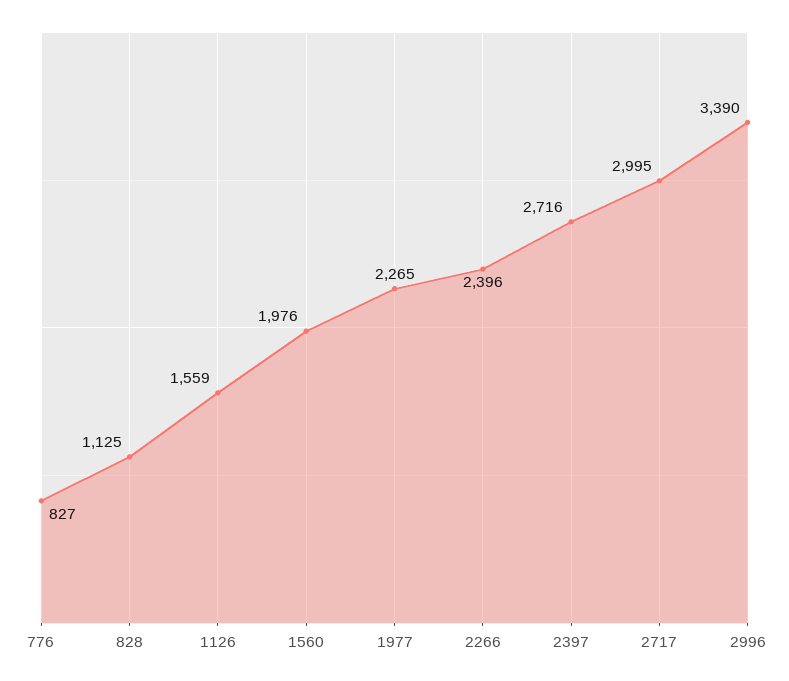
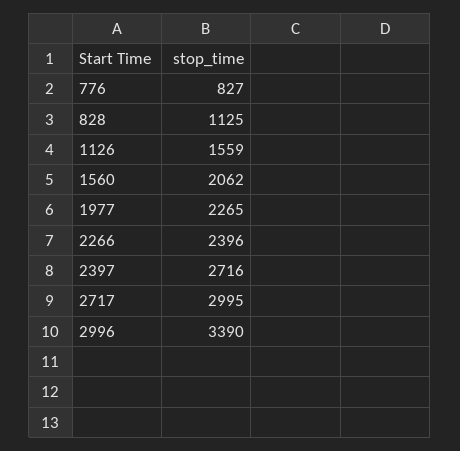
  {
    "776": 827,
    "828": 1125,
    "1126": 1559,
-   "1560": 1976,
+   "1560": 2062,
    "1977": 2265,
    "2266": 2396,
    "2397": 2716,
    "2717": 2995,
    "2996": 3390
  }

